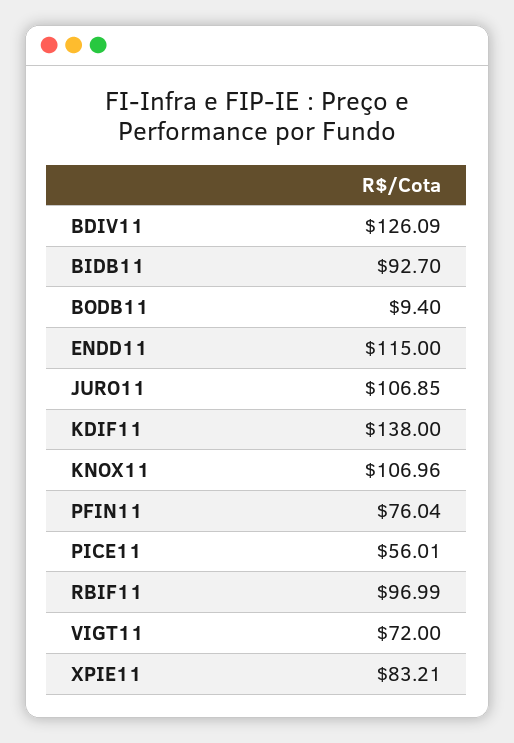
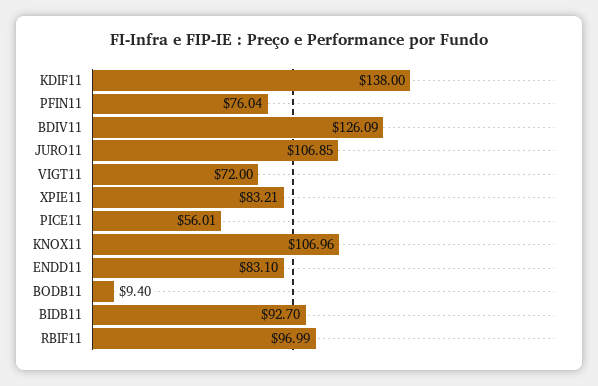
  {
    "BDIV11": 126.09,
    "BIDB11": 92.7,
    "BODB11": 9.4,
-   "ENDD11": 115,
+   "ENDD11": 83.1,
    "JURO11": 106.85,
    "KDIF11": 138,
    "KNOX11": 106.96,
    "PFIN11": 76.04,
    "PICE11": 56.01,
    "RBIF11": 96.99,
    "VIGT11": 72,
    "XPIE11": 83.21
  }

